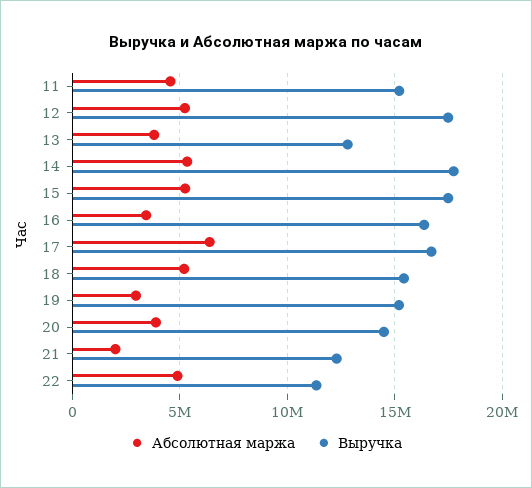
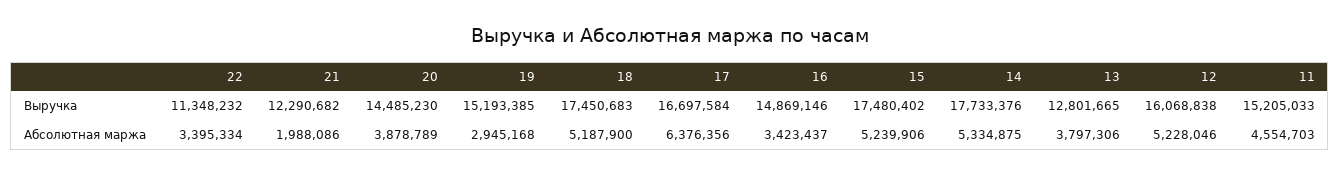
  {
    "Абсолютная маржа": {
      "11": 4554703,
      "12": 5228046,
      "13": 3797306,
      "14": 5334875,
      "15": 5239906,
      "16": 3423437,
      "17": 6376356,
      "18": 5187900,
      "19": 2945168,
      "20": 3878789,
      "21": 1988086,
-     "22": 5000000
+     "22": 3395334
    },
    "Выручка": {
      "11": 15205033,
-     "12": 17500000,
+     "12": 16068838,
      "13": 12801665,
      "14": 17733376,
      "15": 17480402,
-     "16": 16500000,
+     "16": 14869146,
      "17": 16697584,
-     "18": 15500000,
+     "18": 17450683,
      "19": 15193385,
      "20": 14485230,
      "21": 12290682,
      "22": 11348232
    }
  }

